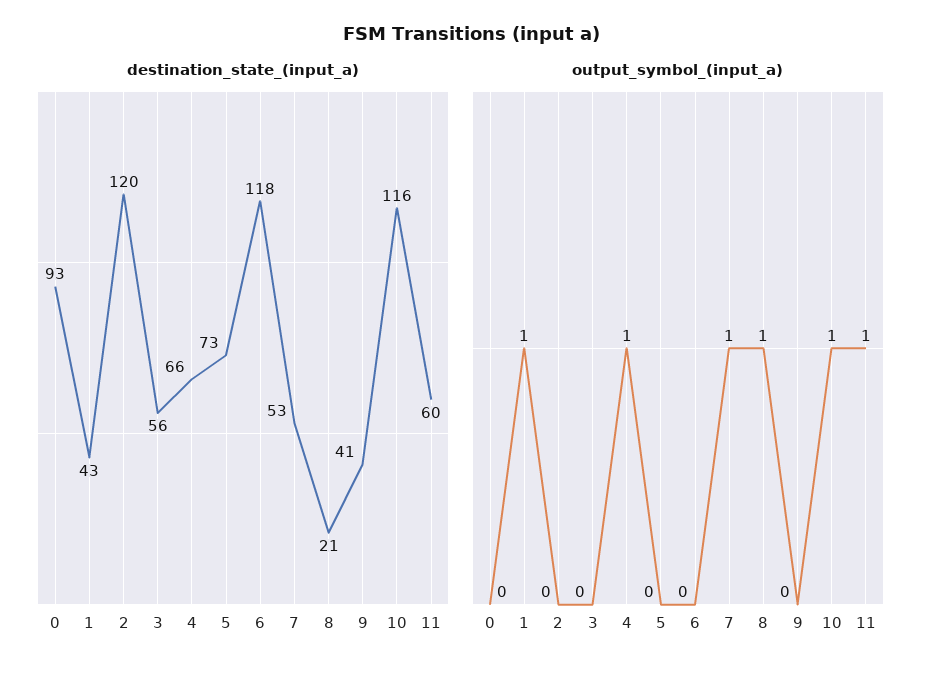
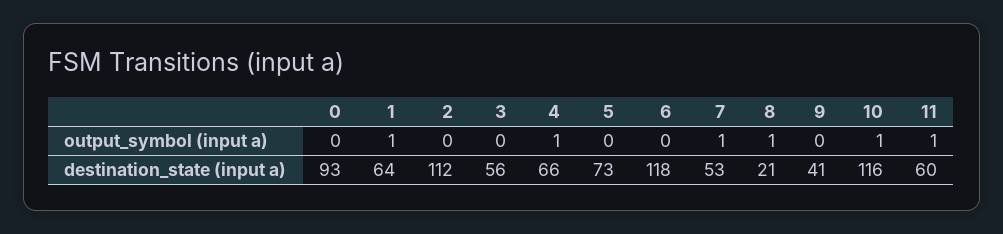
  {
    "destination_state_(input_a)": {
      "0": 93,
-     "1": 43,
+     "1": 64,
-     "2": 120,
+     "2": 112,
      "3": 56,
      "4": 66,
      "5": 73,
      "6": 118,
      "7": 53,
      "8": 21,
      "9": 41,
      "10": 116,
      "11": 60
    },
    "output_symbol_(input_a)": {
      "0": 0,
      "1": 1,
      "2": 0,
      "3": 0,
      "4": 1,
      "5": 0,
      "6": 0,
      "7": 1,
      "8": 1,
      "9": 0,
      "10": 1,
      "11": 1
    }
  }

